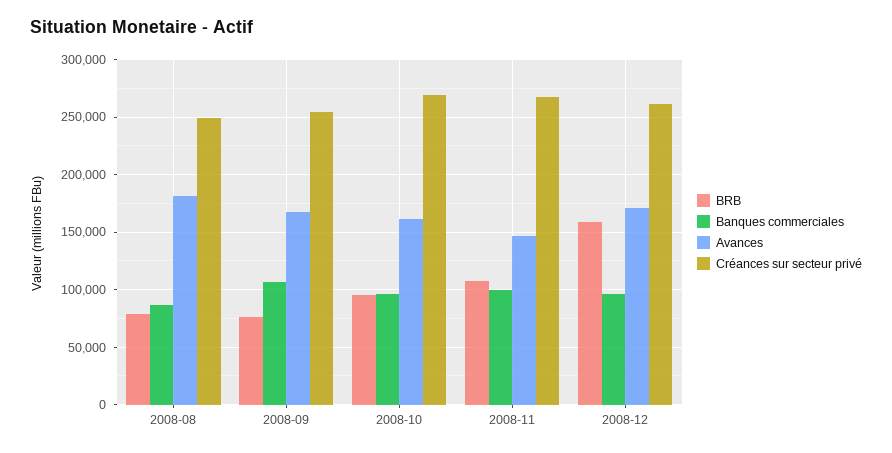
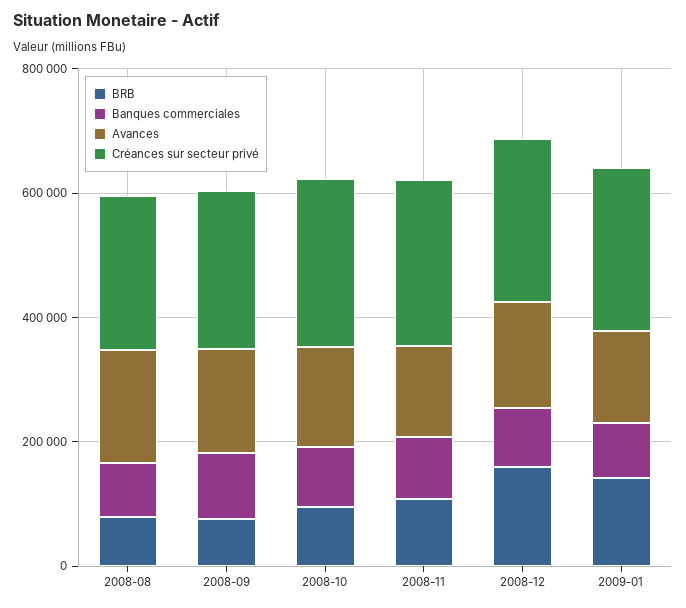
  {
    "BRB": {
      "2008-08": 80000,
      "2008-09": 80000,
      "2008-10": 100000,
      "2008-11": 110000,
-     "2008-12": 160000
+     "2008-12": 160000,
+     "2009-01": 150000
    },
    "Banques commerciales": {
      "2008-08": 90000,
      "2008-09": 110000,
      "2008-10": 100000,
      "2008-11": 100000,
-     "2008-12": 100000
+     "2008-12": 100000,
+     "2009-01": 100000
    },
    "Avances": {
      "2008-08": 180000,
      "2008-09": 170000,
      "2008-10": 160000,
      "2008-11": 150000,
-     "2008-12": 170000
+     "2008-12": 170000,
+     "2009-01": 150000
    },
    "Créances sur secteur privé": {
      "2008-08": 250000,
      "2008-09": 250000,
      "2008-10": 270000,
      "2008-11": 270000,
-     "2008-12": 260000
+     "2008-12": 260000,
+     "2009-01": 250000
    }
  }

